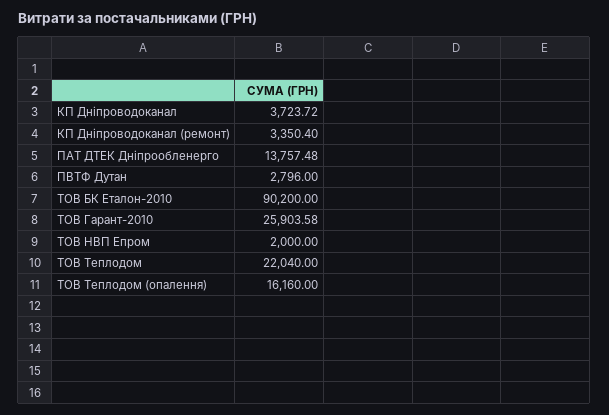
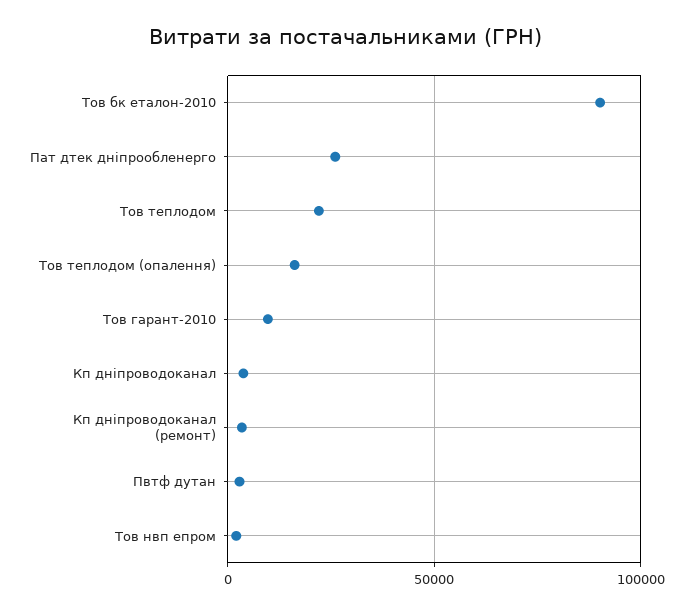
  {
    "КП Дніпроводоканал": 3723.72,
    "КП Дніпроводоканал (ремонт)": 3350.4,
-   "ПАТ ДТЕК Дніпрообленерго": 13757.48,
+   "ПАТ ДТЕК Дніпрообленерго": 25000,
    "ПВТФ Дутан": 2796,
    "ТОВ БК Еталон-2010": 90200,
-   "ТОВ Гарант-2010": 25903.58,
+   "ТОВ Гарант-2010": 10000,
    "ТОВ НВП Епром": 2000,
    "ТОВ Теплодом": 22040,
    "ТОВ Теплодом (опалення)": 16160
  }

